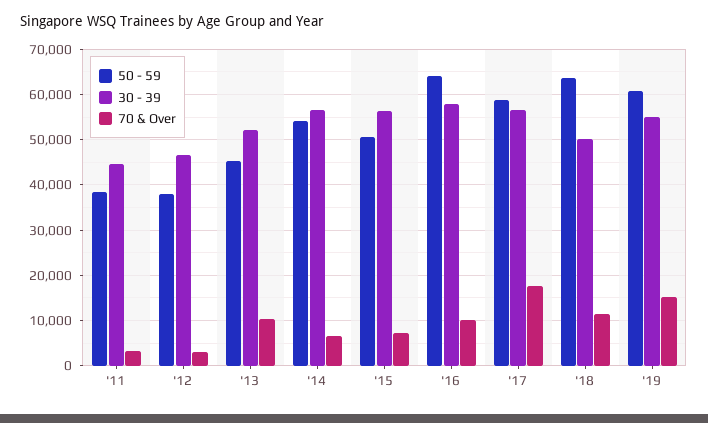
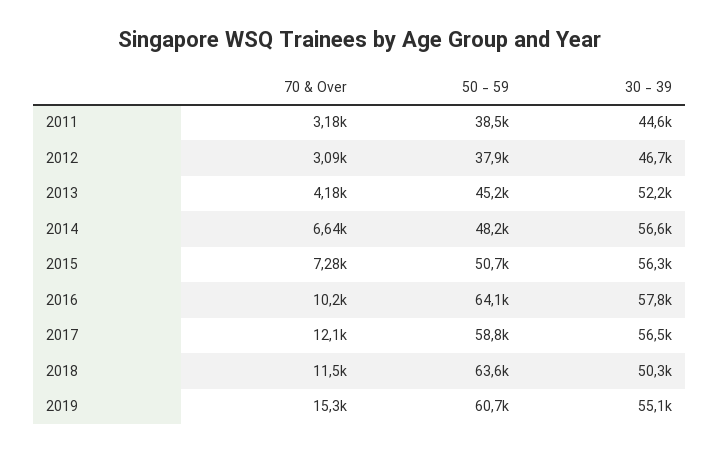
  {
    "50 - 59": {
      "'11": 38500,
      "'12": 37900,
      "'13": 45200,
-     "'14": 54000,
+     "'14": 48200,
      "'15": 50700,
      "'16": 64100,
      "'17": 58800,
      "'18": 63600,
      "'19": 60700
    },
    "30 - 39": {
      "'11": 44600,
      "'12": 46700,
      "'13": 52200,
      "'14": 56600,
      "'15": 56300,
      "'16": 57800,
      "'17": 56500,
      "'18": 50300,
      "'19": 55100
    },
    "70 & Over": {
      "'11": 3180,
      "'12": 3090,
-     "'13": 10000,
+     "'13": 4180,
      "'14": 6640,
      "'15": 7280,
      "'16": 10200,
-     "'17": 18000,
+     "'17": 12100,
      "'18": 11500,
      "'19": 15300
    }
  }

